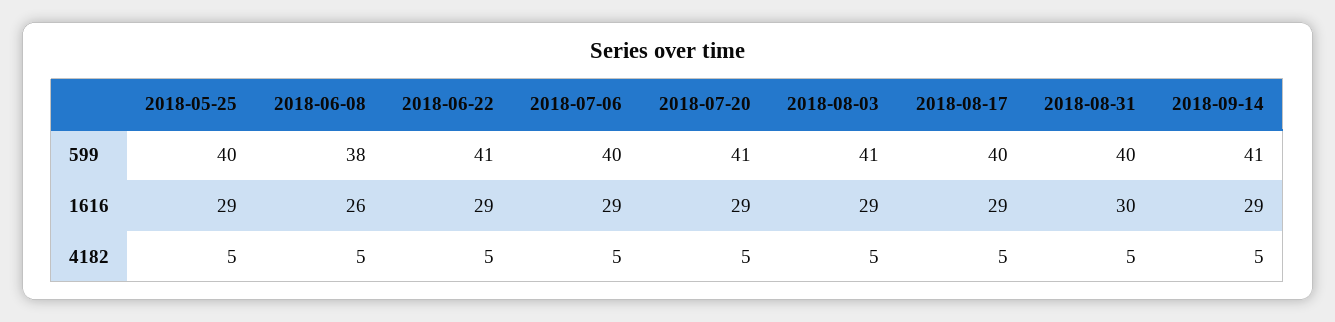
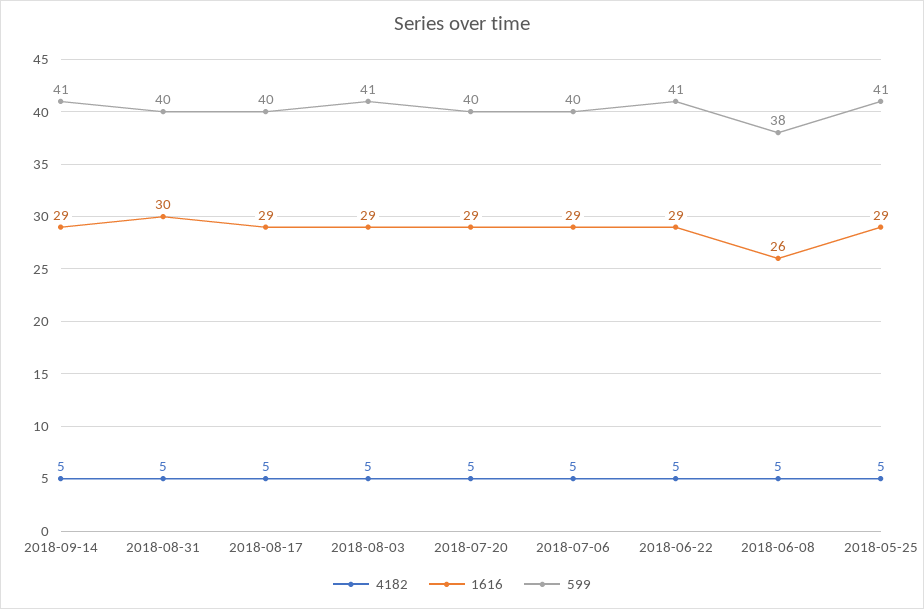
  {
    "599": {
-     "2018-05-25": 40,
+     "2018-05-25": 41,
      "2018-06-08": 38,
      "2018-06-22": 41,
      "2018-07-06": 40,
-     "2018-07-20": 41,
+     "2018-07-20": 40,
      "2018-08-03": 41,
      "2018-08-17": 40,
      "2018-08-31": 40,
      "2018-09-14": 41
    },
    "1616": {
      "2018-05-25": 29,
      "2018-06-08": 26,
      "2018-06-22": 29,
      "2018-07-06": 29,
      "2018-07-20": 29,
      "2018-08-03": 29,
      "2018-08-17": 29,
      "2018-08-31": 30,
      "2018-09-14": 29
    },
    "4182": {
      "2018-05-25": 5,
      "2018-06-08": 5,
      "2018-06-22": 5,
      "2018-07-06": 5,
      "2018-07-20": 5,
      "2018-08-03": 5,
      "2018-08-17": 5,
      "2018-08-31": 5,
      "2018-09-14": 5
    }
  }

